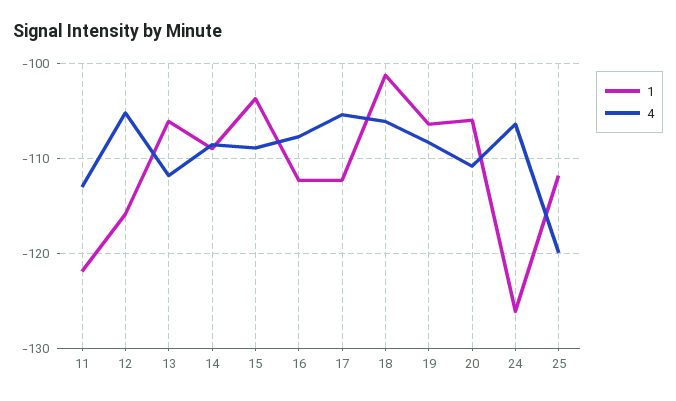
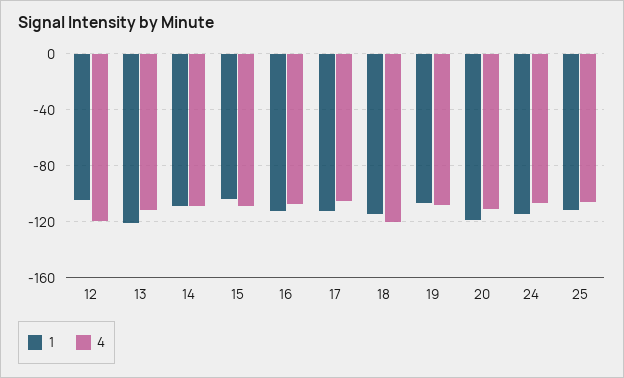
  {
    "1": {
-     "11": -122,
-     "12": -116,
+     "12": -105,
-     "13": -106,
+     "13": -120,
      "14": -109,
      "15": -104,
      "16": -112,
      "17": -112,
-     "18": -101,
+     "18": -115,
      "19": -106,
-     "20": -106,
+     "20": -120,
-     "24": -126,
+     "24": -115,
      "25": -112
    },
    "4": {
-     "11": -113,
-     "12": -105,
+     "12": -120,
      "13": -112,
      "14": -109,
      "15": -109,
      "16": -108,
      "17": -105,
-     "18": -106,
+     "18": -120,
      "19": -108,
      "20": -111,
      "24": -106,
-     "25": -120
+     "25": -105
    }
  }

